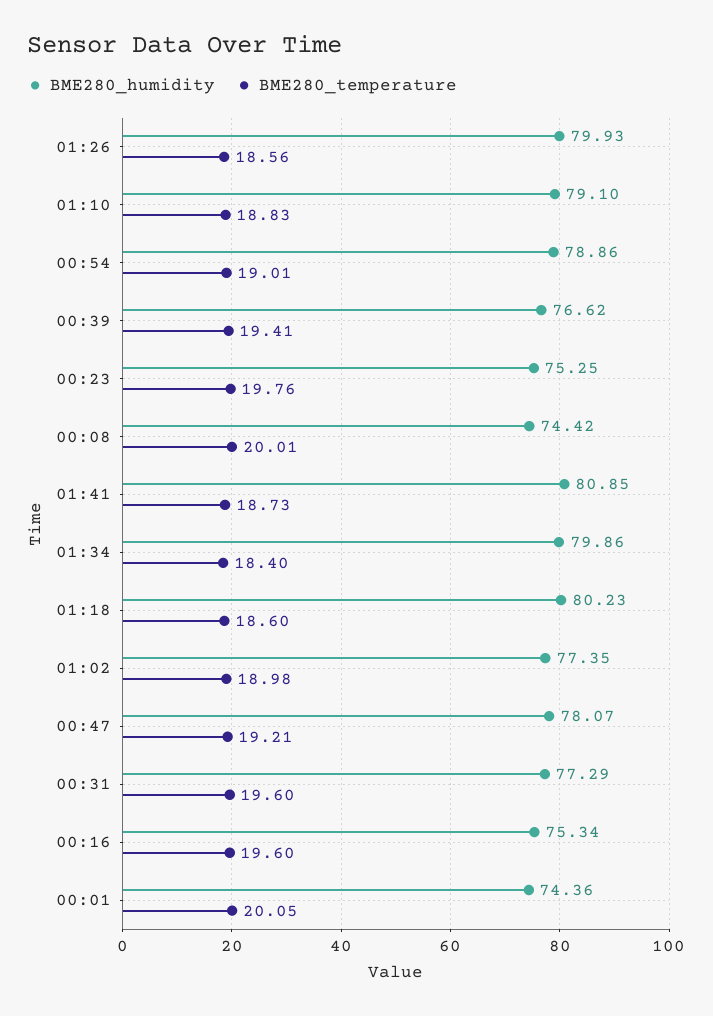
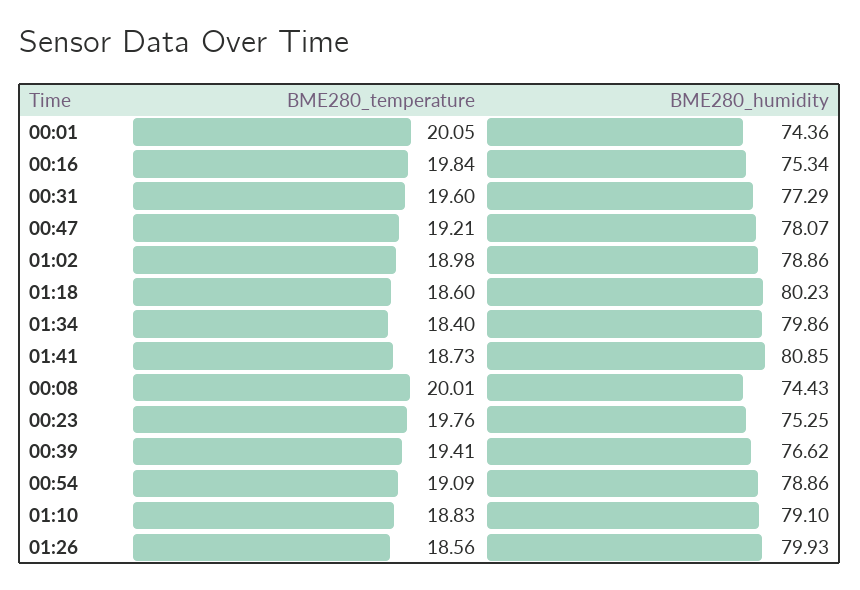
  {
    "BME280_humidity": {
      "01:26": 79.93,
      "01:10": 79.1,
      "00:54": 78.86,
      "00:39": 76.62,
      "00:23": 75.25,
-     "00:08": 74.42,
+     "00:08": 74.43,
      "01:41": 80.85,
      "01:34": 79.86,
      "01:18": 80.23,
-     "01:02": 77.35,
+     "01:02": 78.86,
      "00:47": 78.07,
      "00:31": 77.29,
      "00:16": 75.34,
      "00:01": 74.36
    },
    "BME280_temperature": {
      "01:26": 18.56,
      "01:10": 18.83,
-     "00:54": 19.01,
+     "00:54": 19.09,
      "00:39": 19.41,
      "00:23": 19.76,
      "00:08": 20.01,
      "01:41": 18.73,
      "01:34": 18.4,
      "01:18": 18.6,
      "01:02": 18.98,
      "00:47": 19.21,
      "00:31": 19.6,
-     "00:16": 19.6,
+     "00:16": 19.84,
      "00:01": 20.05
    }
  }

